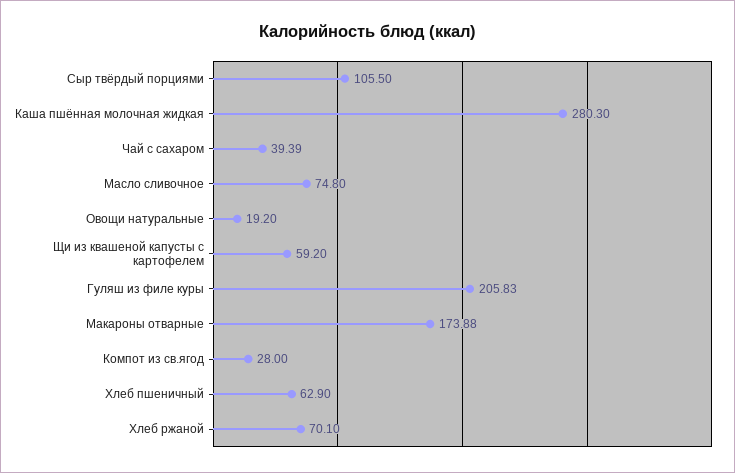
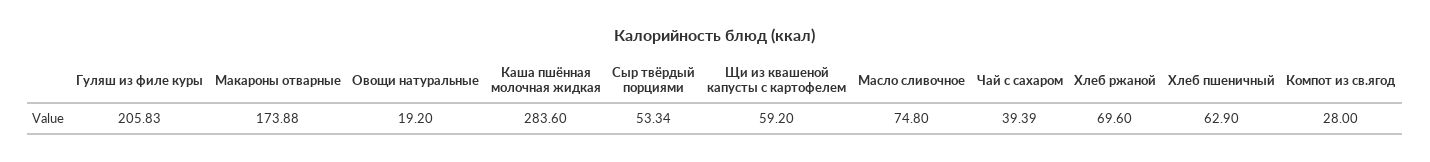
  {
-   "Сыр твёрдый порциями": 105.5,
+   "Сыр твёрдый порциями": 53.34,
-   "Каша пшённая молочная жидкая": 280.3,
+   "Каша пшённая молочная жидкая": 283.6,
    "Чай с сахаром": 39.39,
    "Масло сливочное": 74.8,
    "Овощи натуральные": 19.2,
    "Щи из квашеной капусты с картофелем": 59.2,
    "Гуляш из филе куры": 205.83,
    "Макароны отварные": 173.88,
    "Компот из св.ягод": 28,
    "Хлеб пшеничный": 62.9,
-   "Хлеб ржаной": 70.1
+   "Хлеб ржаной": 69.6
  }

